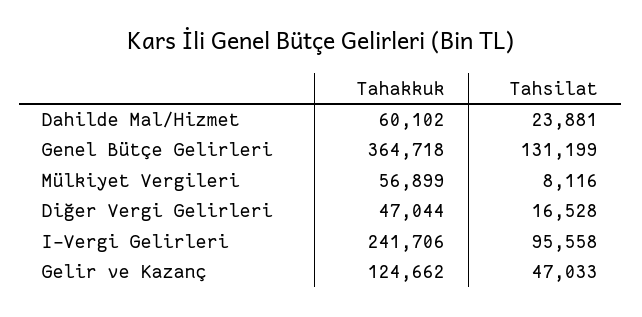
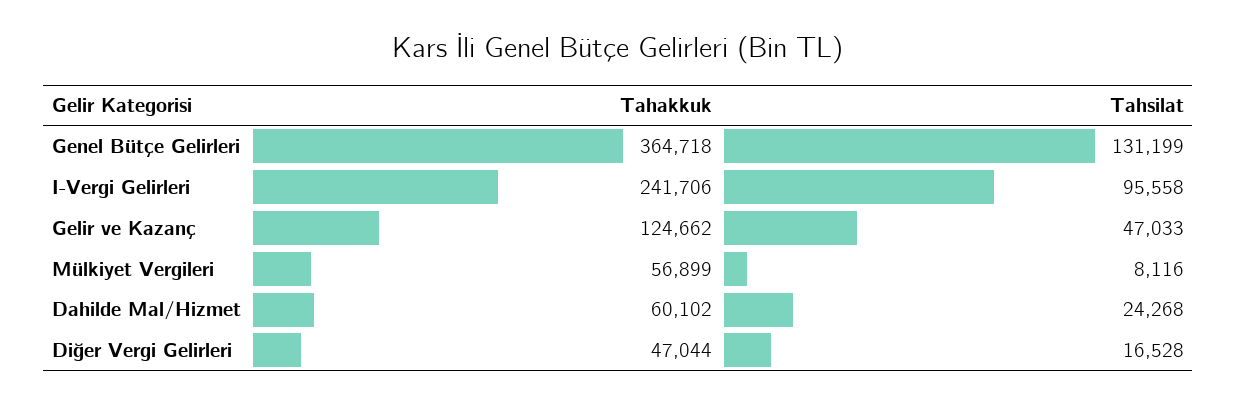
  {
    "Tahakkuk": {
      "Dahilde Mal/Hizmet": 60102,
      "Genel Bütçe Gelirleri": 364718,
      "Mülkiyet Vergileri": 56899,
      "Diğer Vergi Gelirleri": 47044,
      "I-Vergi Gelirleri": 241706,
      "Gelir ve Kazanç": 124662
    },
    "Tahsilat": {
-     "Dahilde Mal/Hizmet": 23881,
+     "Dahilde Mal/Hizmet": 24268,
      "Genel Bütçe Gelirleri": 131199,
      "Mülkiyet Vergileri": 8116,
      "Diğer Vergi Gelirleri": 16528,
      "I-Vergi Gelirleri": 95558,
      "Gelir ve Kazanç": 47033
    }
  }

